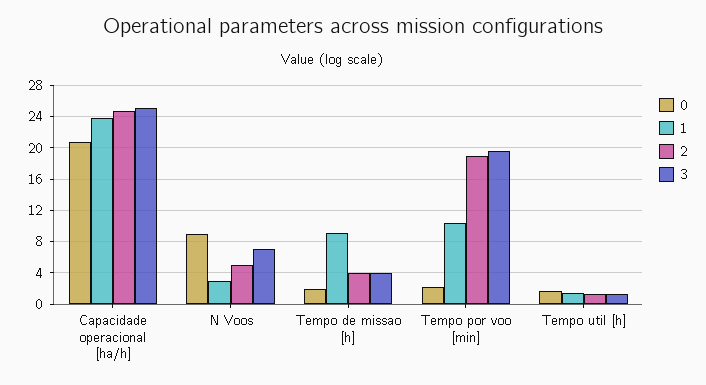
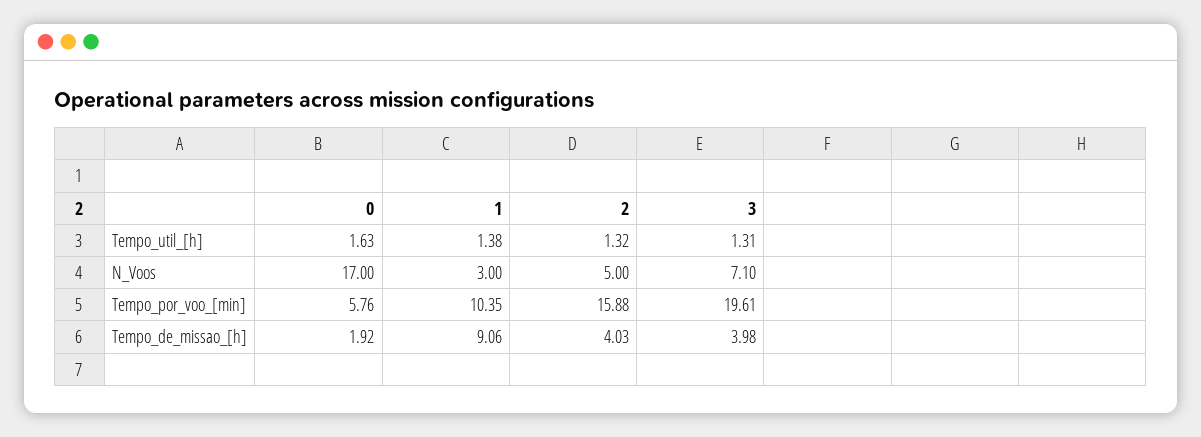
  {
    "0": {
-     "Capacidade operacional [ha/h]": 21,
-     "N Voos": 9,
+     "N Voos": 17,
      "Tempo de missao [h]": 1.92,
-     "Tempo por voo [min]": 2,
+     "Tempo por voo [min]": 5.76,
      "Tempo util [h]": 1.63
    },
    "1": {
-     "Capacidade operacional [ha/h]": 24,
      "N Voos": 3,
      "Tempo de missao [h]": 9.06,
      "Tempo por voo [min]": 10.35,
      "Tempo util [h]": 1.38
    },
    "2": {
-     "Capacidade operacional [ha/h]": 25,
      "N Voos": 5,
      "Tempo de missao [h]": 4.03,
-     "Tempo por voo [min]": 19,
+     "Tempo por voo [min]": 15.88,
      "Tempo util [h]": 1.32
    },
    "3": {
-     "Capacidade operacional [ha/h]": 25,
      "N Voos": 7.1,
      "Tempo de missao [h]": 3.98,
      "Tempo por voo [min]": 19.61,
      "Tempo util [h]": 1.31
    }
  }

